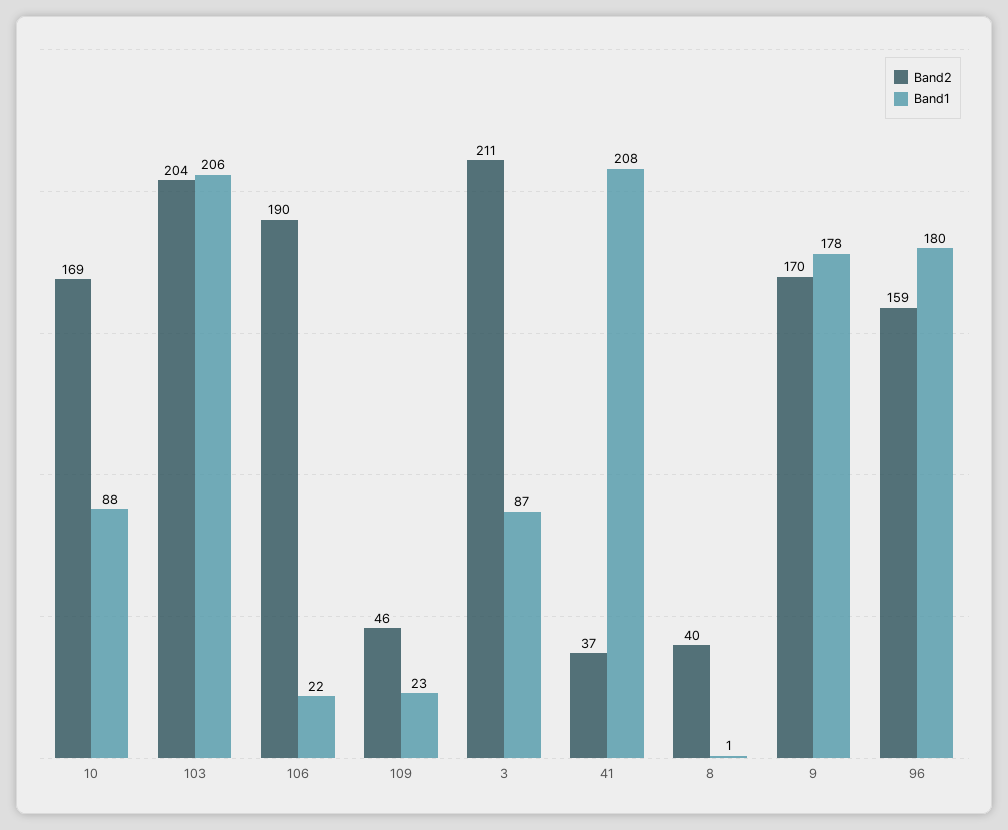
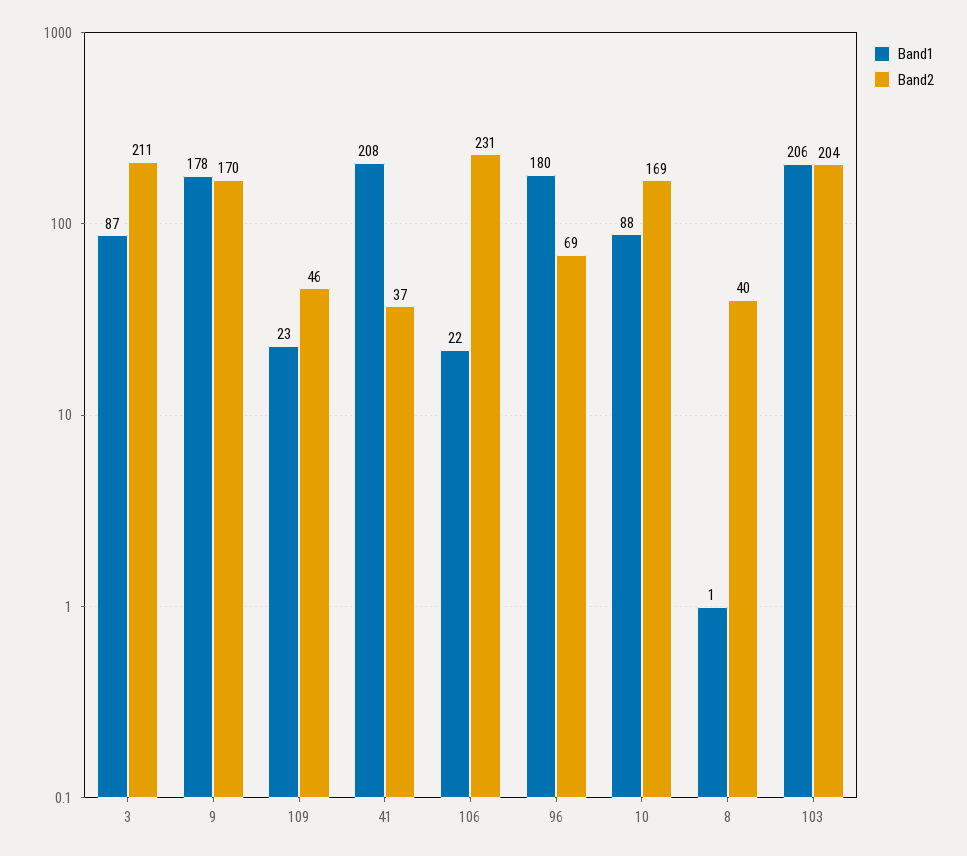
  {
    "Band2": {
      "10": 169,
      "103": 204,
-     "106": 190,
+     "106": 231,
      "109": 46,
      "3": 211,
      "41": 37,
      "8": 40,
      "9": 170,
-     "96": 159
+     "96": 69
    },
    "Band1": {
      "10": 88,
      "103": 206,
      "106": 22,
      "109": 23,
      "3": 87,
      "41": 208,
      "8": 1,
      "9": 178,
      "96": 180
    }
  }

